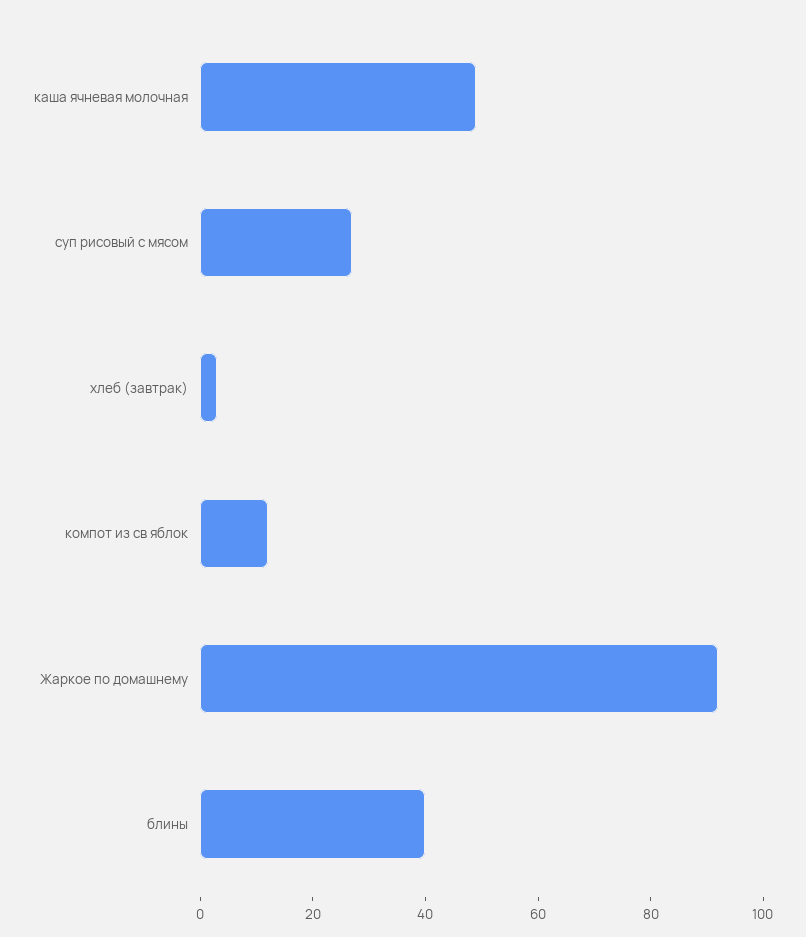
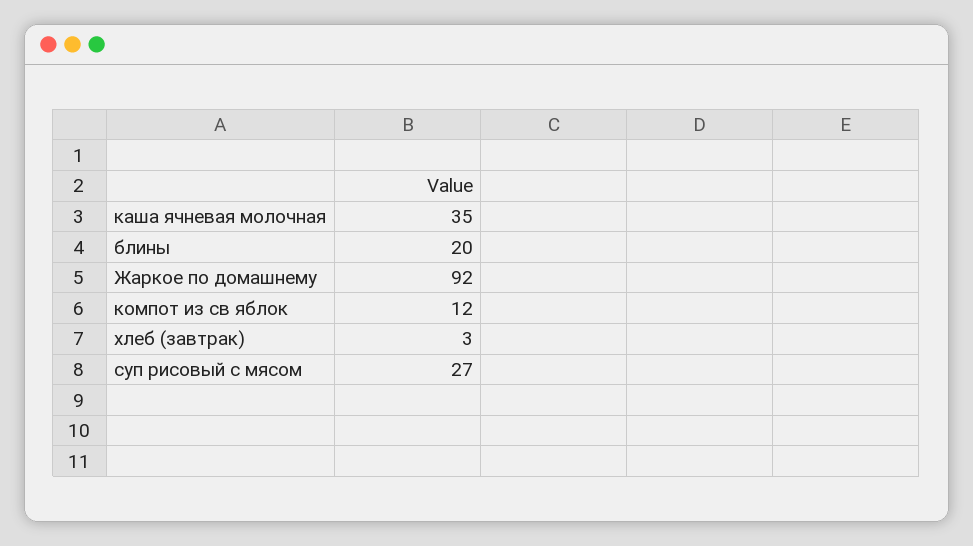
  {
-   "каша ячневая молочная": 50,
+   "каша ячневая молочная": 35,
    "суп рисовый с мясом": 27,
    "хлеб (завтрак)": 3,
    "компот из св яблок": 12,
    "Жаркое по домашнему": 92,
-   "блины": 40
+   "блины": 20
  }

